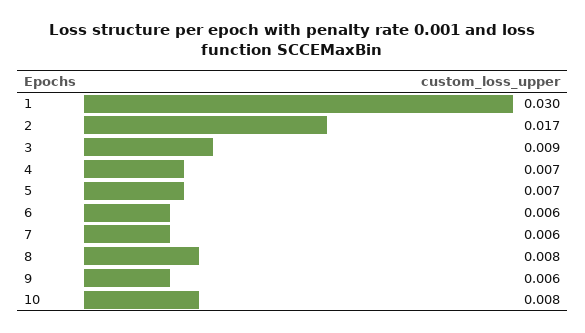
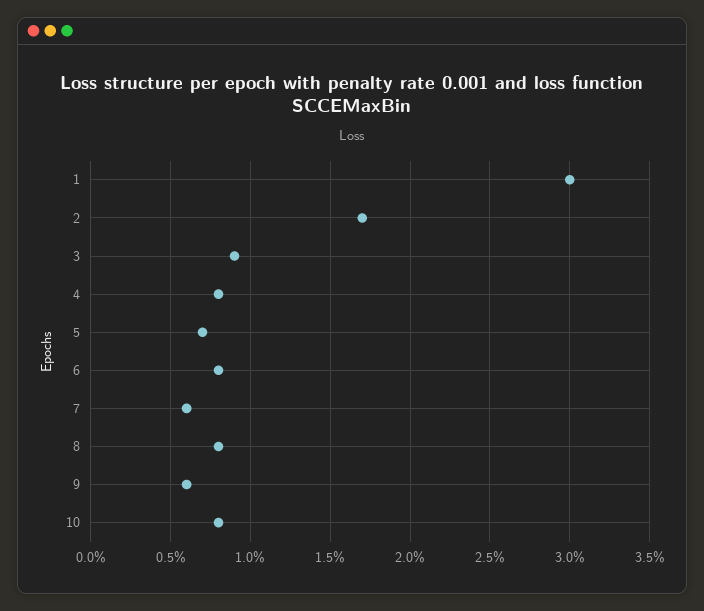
  {
    "1": 0.03,
    "2": 0.017,
    "3": 0.009,
-   "4": 0.007,
+   "4": 0.008,
    "5": 0.007,
-   "6": 0.006,
+   "6": 0.008,
    "7": 0.006,
    "8": 0.008,
    "9": 0.006,
    "10": 0.008
  }

